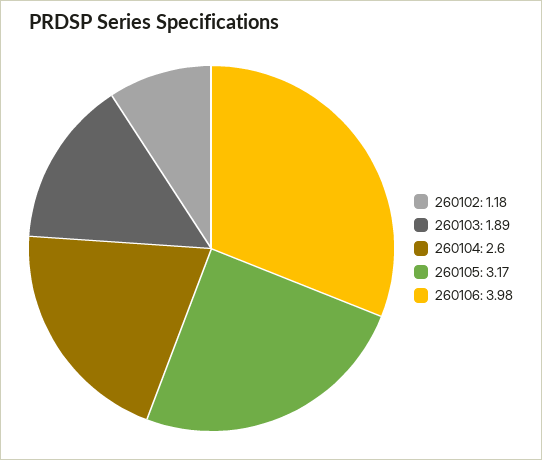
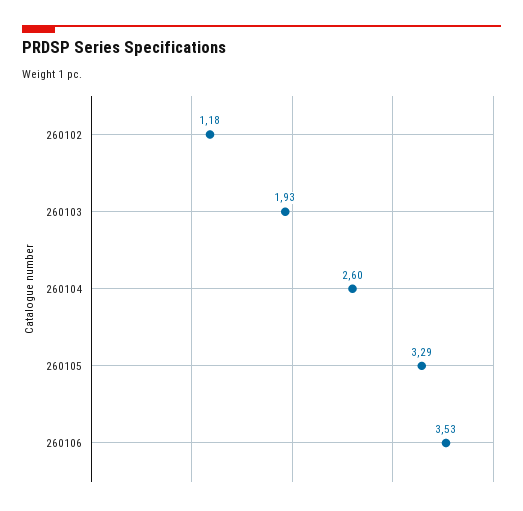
  {
    "260102": 1.18,
-   "260103": 1.89,
+   "260103": 1.93,
    "260104": 2.6,
-   "260105": 3.17,
+   "260105": 3.29,
-   "260106": 3.98
+   "260106": 3.53
  }

